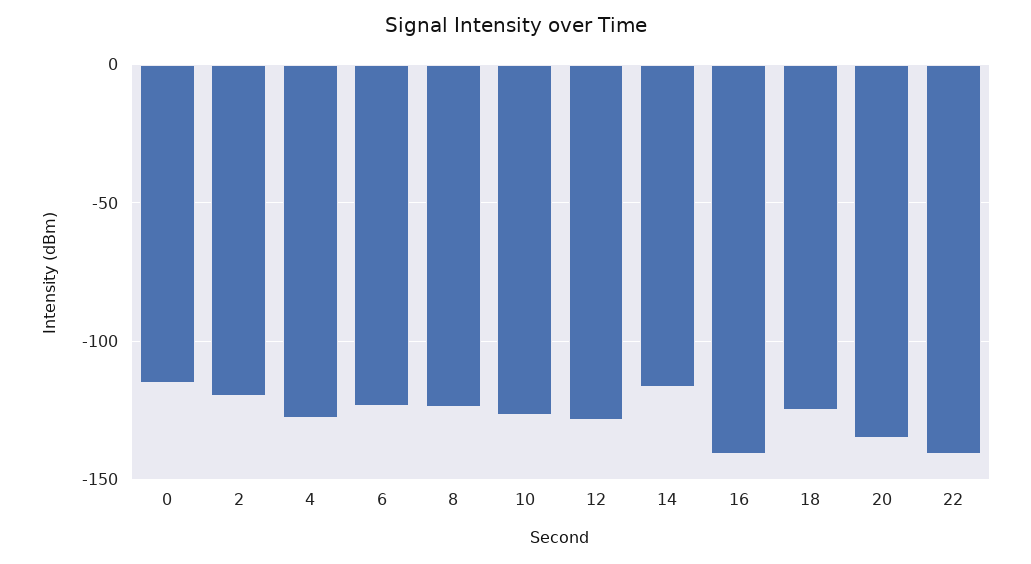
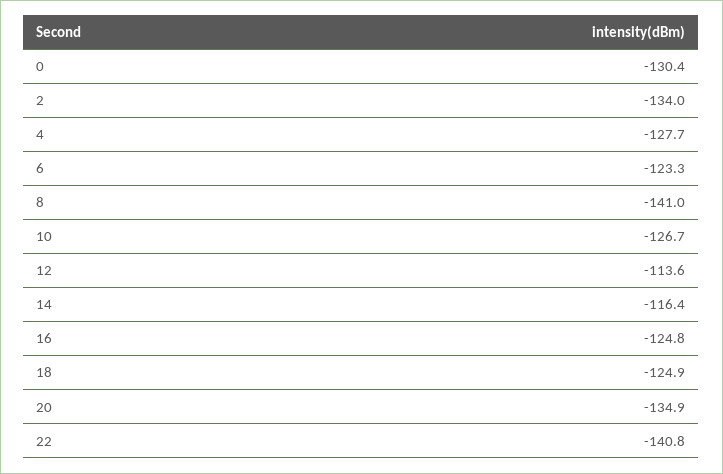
  {
-   "0": -115,
+   "0": -130.4,
-   "2": -120,
+   "2": -134,
    "4": -127.7,
    "6": -123.3,
-   "8": -125,
+   "8": -141,
    "10": -126.7,
-   "12": -130,
+   "12": -113.6,
    "14": -116.4,
-   "16": -140,
+   "16": -124.8,
    "18": -124.9,
    "20": -134.9,
    "22": -140.8
  }

